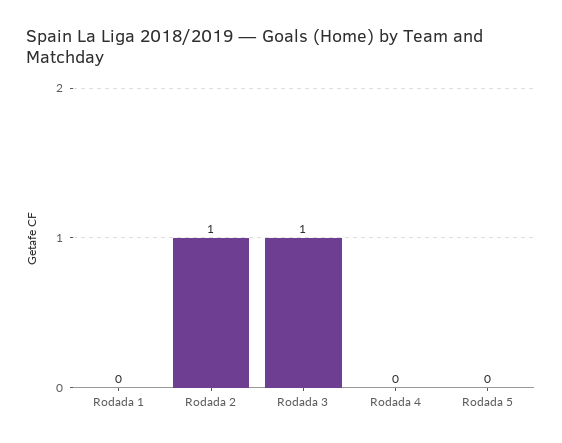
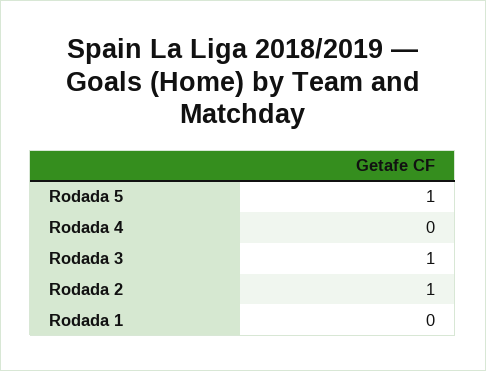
  {
    "Rodada 1": 0,
    "Rodada 2": 1,
    "Rodada 3": 1,
    "Rodada 4": 0,
-   "Rodada 5": 0
+   "Rodada 5": 1
  }

